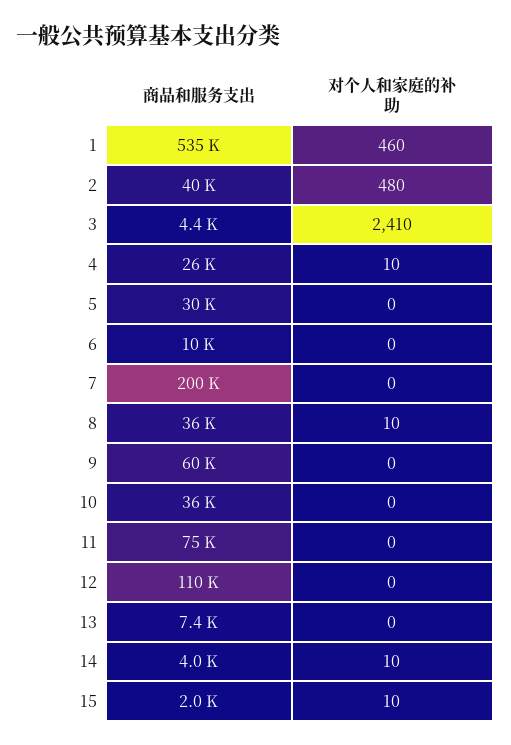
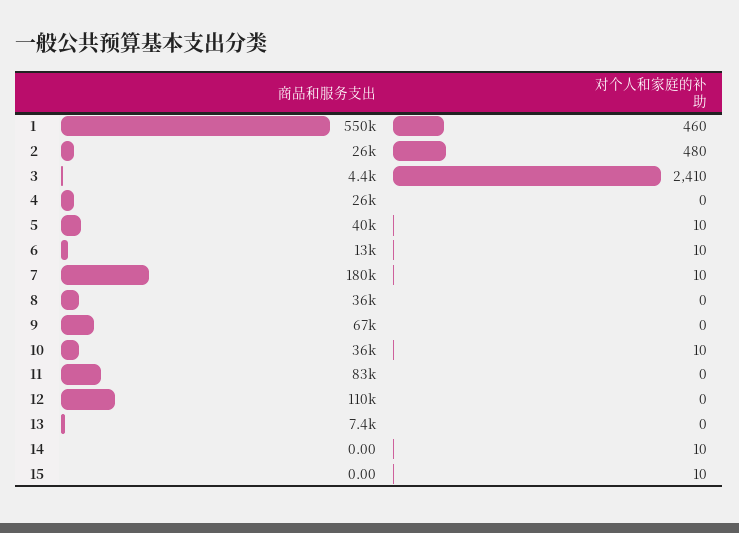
  {
    "商品和服务支出": {
-     "1": 535000,
+     "1": 550000,
-     "2": 40000,
+     "2": 26000,
      "3": 4400,
      "4": 26000,
-     "5": 30000,
+     "5": 40000,
-     "6": 10000,
+     "6": 13000,
-     "7": 200000,
+     "7": 180000,
      "8": 36000,
-     "9": 60000,
+     "9": 67000,
      "10": 36000,
-     "11": 75000,
+     "11": 83000,
      "12": 110000,
      "13": 7400,
-     "14": 4000,
+     "14": 0,
-     "15": 2000
+     "15": 0
    },
    "对个人和家庭的补助": {
      "1": 460,
      "2": 480,
      "3": 2410,
-     "4": 10,
+     "4": 0,
-     "5": 0,
+     "5": 10,
-     "6": 0,
+     "6": 10,
-     "7": 0,
+     "7": 10,
-     "8": 10,
+     "8": 0,
      "9": 0,
-     "10": 0,
+     "10": 10,
      "11": 0,
      "12": 0,
      "13": 0,
      "14": 10,
      "15": 10
    }
  }

